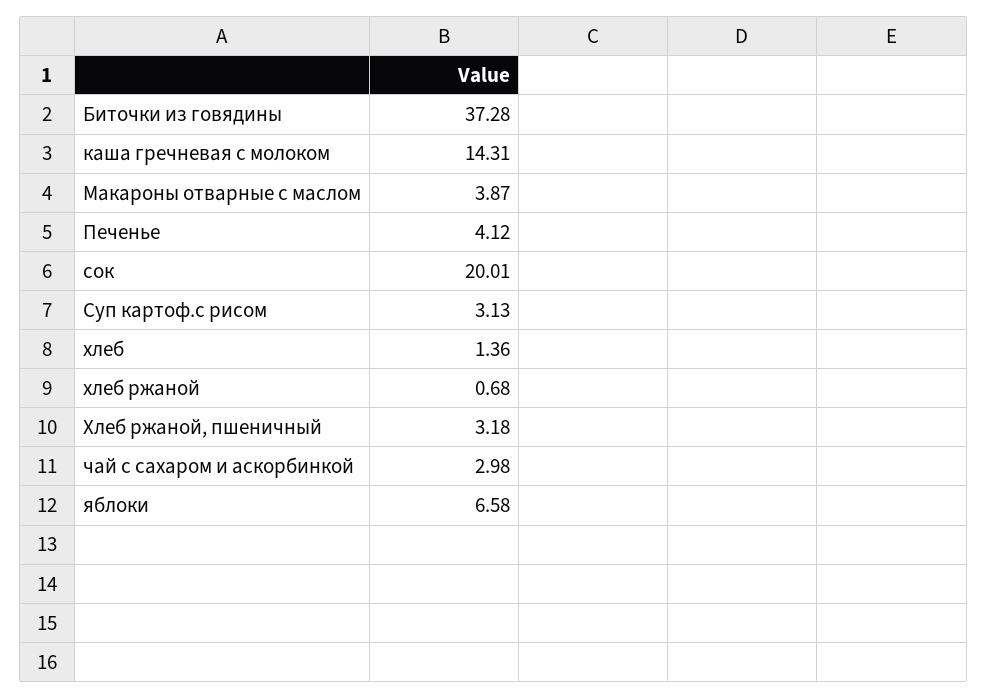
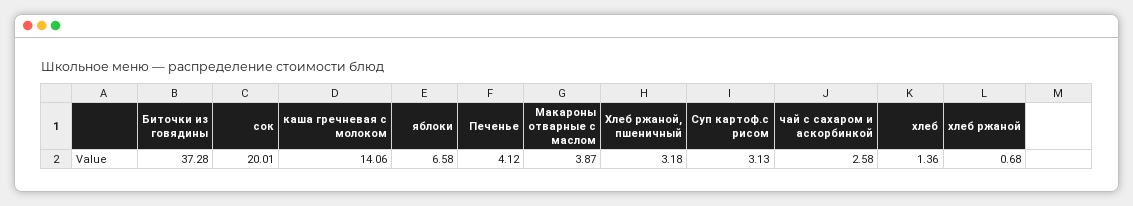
  {
    "Биточки из говядины": 37.28,
-   "каша гречневая с молоком": 14.31,
+   "каша гречневая с молоком": 14.06,
    "Макароны отварные с маслом": 3.87,
    "Печенье": 4.12,
    "сок": 20.01,
    "Суп картоф.с рисом": 3.13,
    "хлеб": 1.36,
    "хлеб ржаной": 0.68,
    "Хлеб ржаной, пшеничный": 3.18,
-   "чай с сахаром и аскорбинкой": 2.98,
+   "чай с сахаром и аскорбинкой": 2.58,
    "яблоки": 6.58
  }

